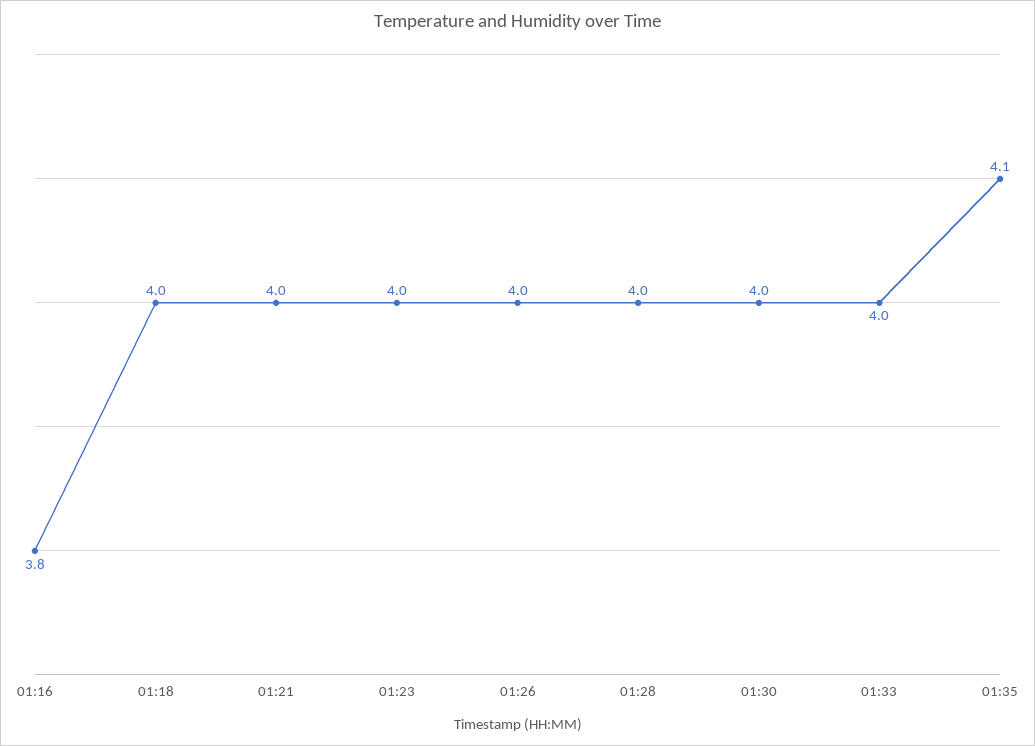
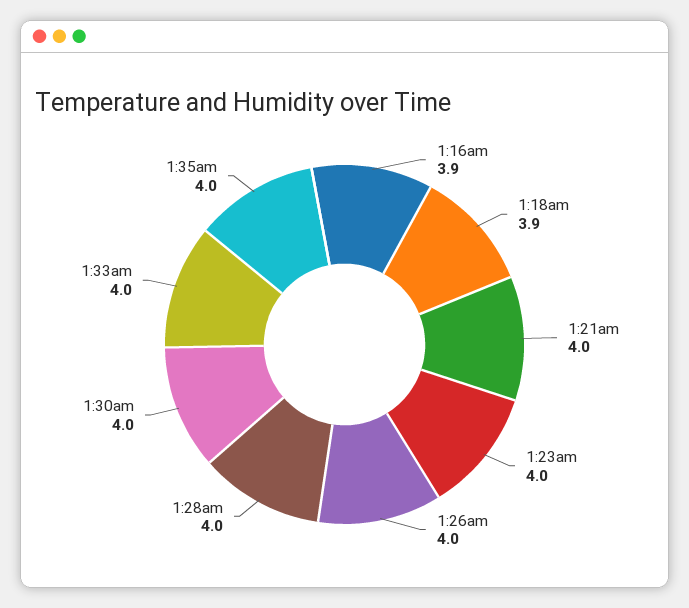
  {
-   "01:16": 3.8,
+   "01:16": 3.9,
-   "01:18": 4,
+   "01:18": 3.9,
    "01:21": 4,
    "01:23": 4,
    "01:26": 4,
    "01:28": 4,
    "01:30": 4,
    "01:33": 4,
-   "01:35": 4.1
+   "01:35": 4
  }

